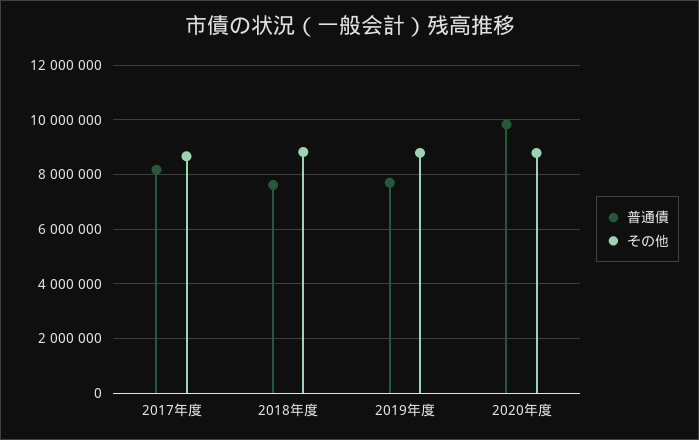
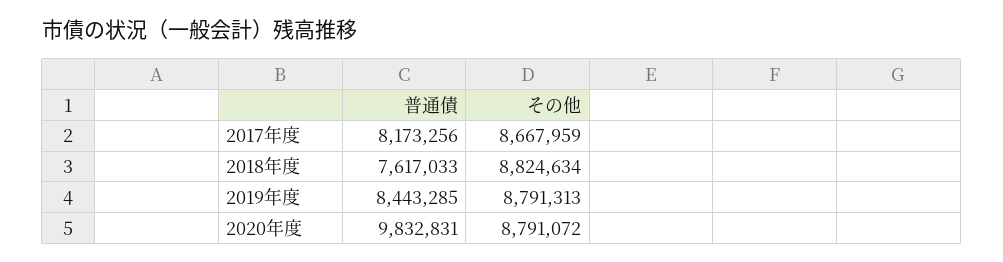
  {
    "普通債": {
      "2017年度": 8173256,
      "2018年度": 7617033,
-     "2019年度": 7750000,
+     "2019年度": 8443285,
      "2020年度": 9832831
    },
    "その他": {
      "2017年度": 8667959,
      "2018年度": 8824634,
      "2019年度": 8791313,
      "2020年度": 8791072
    }
  }

